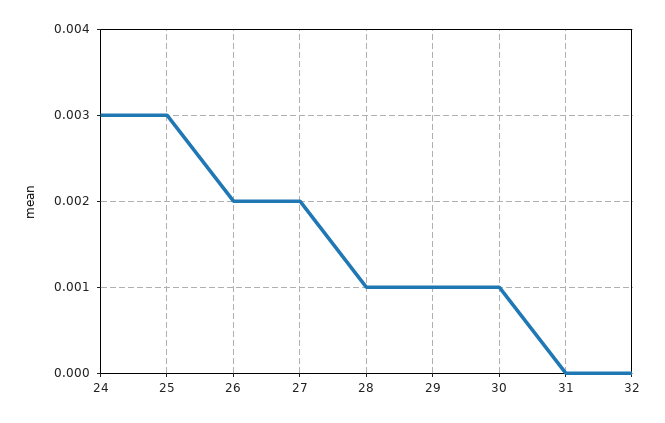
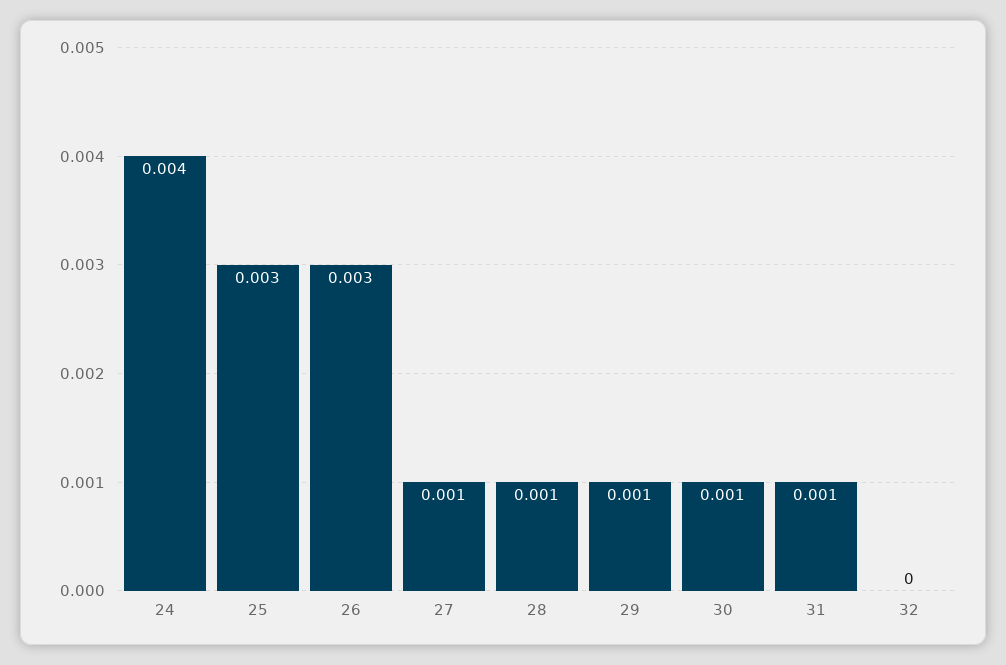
  {
-   "24": 0.003,
+   "24": 0.004,
    "25": 0.003,
-   "26": 0.002,
+   "26": 0.003,
-   "27": 0.002,
+   "27": 0.001,
    "28": 0.001,
    "29": 0.001,
    "30": 0.001,
-   "31": 0,
+   "31": 0.001,
    "32": 0
  }

